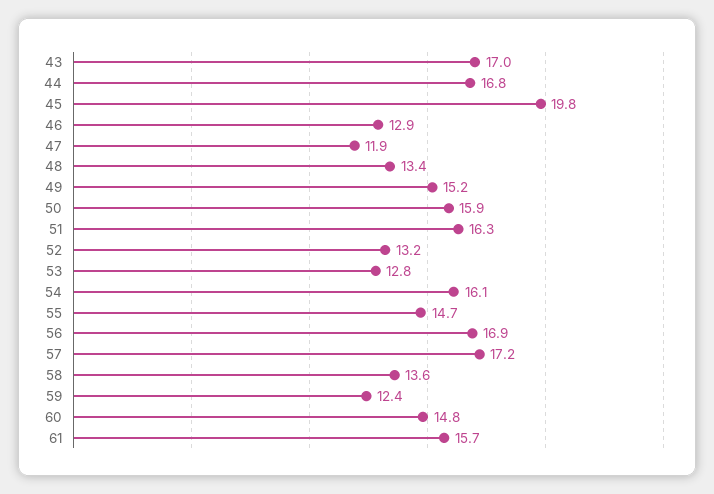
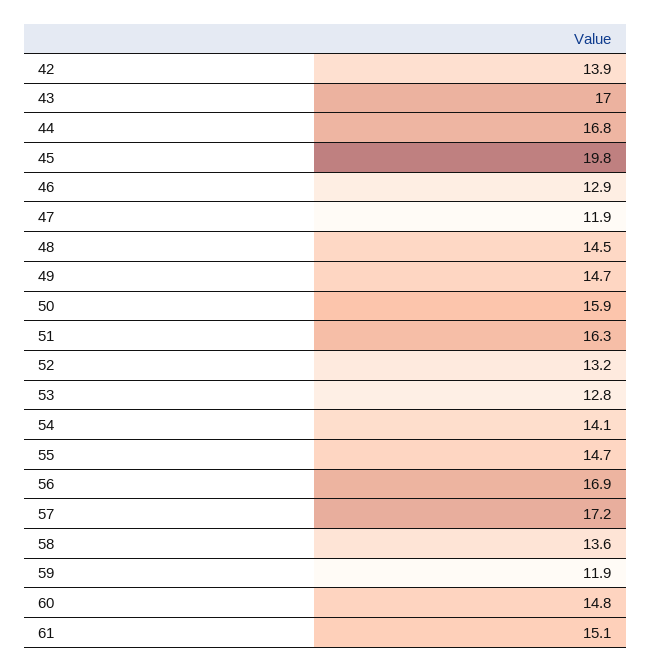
  {
    "43": 17,
    "44": 16.8,
    "45": 19.8,
    "46": 12.9,
    "47": 11.9,
-   "48": 13.4,
+   "48": 14.5,
-   "49": 15.2,
+   "49": 14.7,
    "50": 15.9,
    "51": 16.3,
    "52": 13.2,
    "53": 12.8,
-   "54": 16.1,
+   "54": 14.1,
    "55": 14.7,
    "56": 16.9,
    "57": 17.2,
    "58": 13.6,
-   "59": 12.4,
+   "59": 11.9,
    "60": 14.8,
-   "61": 15.7
+   "61": 15.1,
+   "42": 13.9
  }

